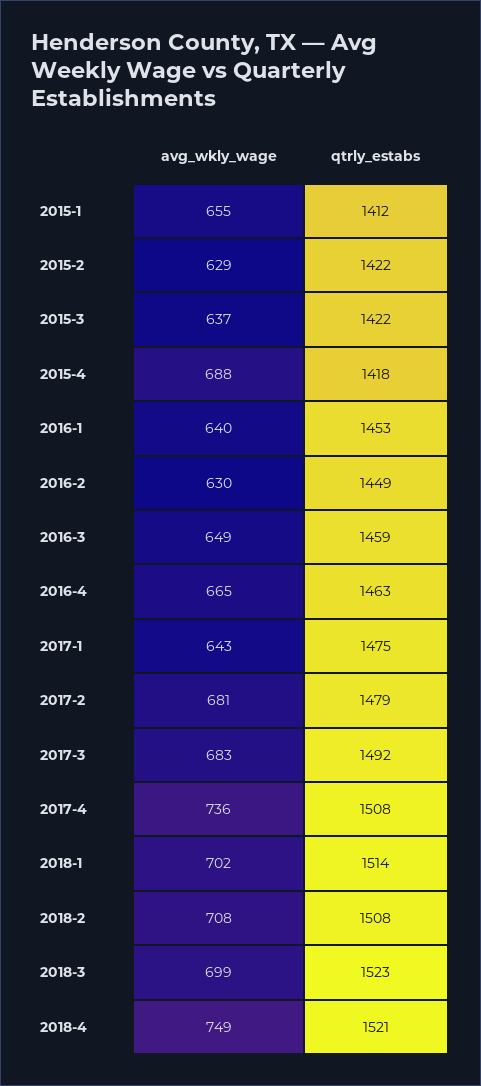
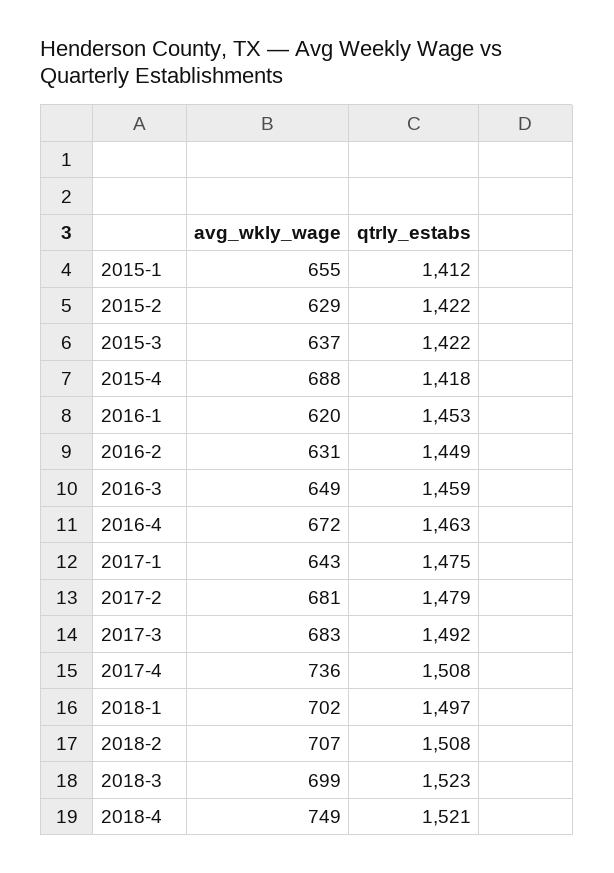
  {
    "avg_wkly_wage": {
      "2015-1": 655,
      "2015-2": 629,
      "2015-3": 637,
      "2015-4": 688,
-     "2016-1": 640,
+     "2016-1": 620,
-     "2016-2": 630,
+     "2016-2": 631,
      "2016-3": 649,
-     "2016-4": 665,
+     "2016-4": 672,
      "2017-1": 643,
      "2017-2": 681,
      "2017-3": 683,
      "2017-4": 736,
      "2018-1": 702,
-     "2018-2": 708,
+     "2018-2": 707,
      "2018-3": 699,
      "2018-4": 749
    },
    "qtrly_estabs": {
      "2015-1": 1412,
      "2015-2": 1422,
      "2015-3": 1422,
      "2015-4": 1418,
      "2016-1": 1453,
      "2016-2": 1449,
      "2016-3": 1459,
      "2016-4": 1463,
      "2017-1": 1475,
      "2017-2": 1479,
      "2017-3": 1492,
      "2017-4": 1508,
-     "2018-1": 1514,
+     "2018-1": 1497,
      "2018-2": 1508,
      "2018-3": 1523,
      "2018-4": 1521
    }
  }

